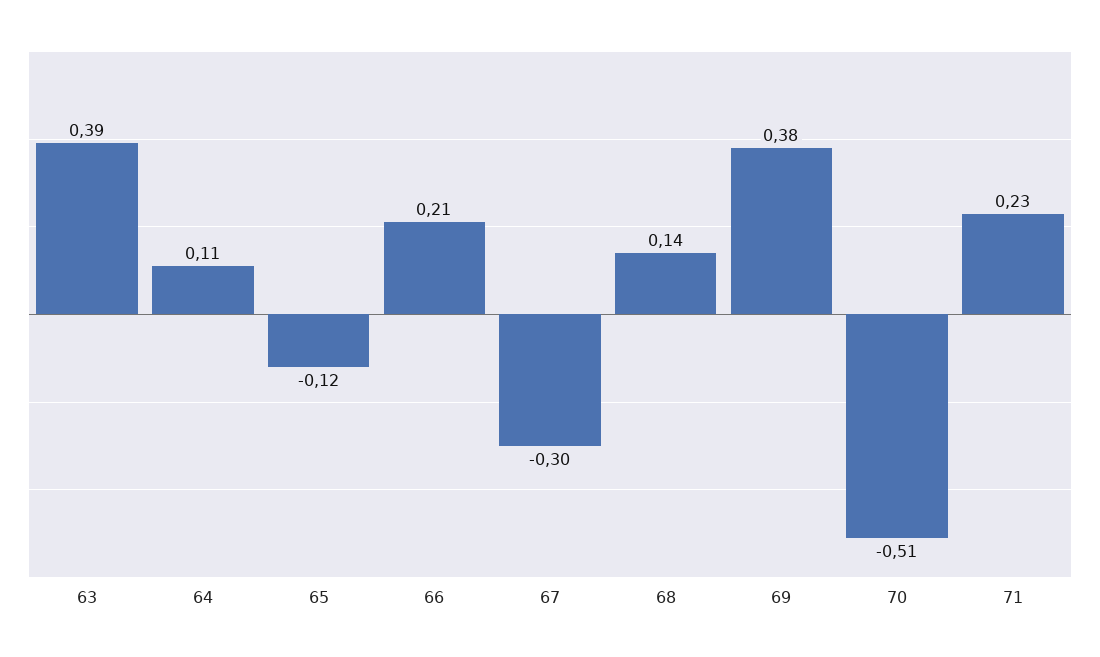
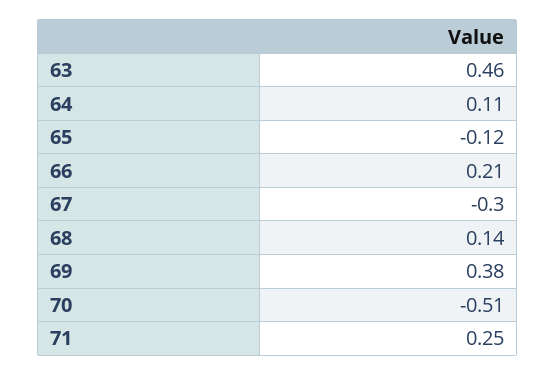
  {
-   "63": 0.39,
+   "63": 0.46,
    "64": 0.11,
    "65": -0.12,
    "66": 0.21,
    "67": -0.3,
    "68": 0.14,
    "69": 0.38,
    "70": -0.51,
-   "71": 0.23
+   "71": 0.25
  }

